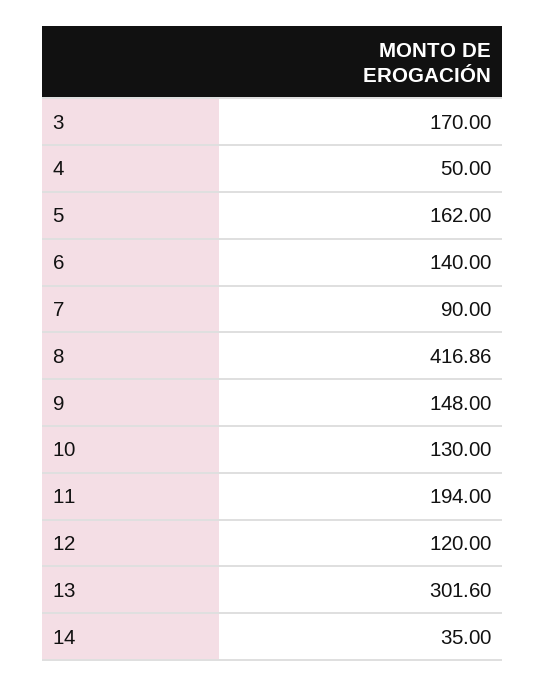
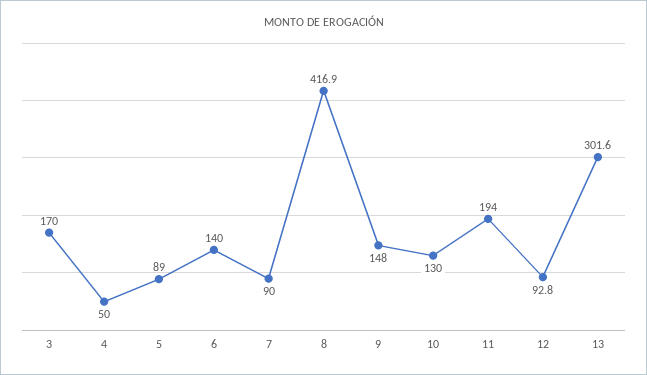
  {
    "3": 170,
    "4": 50,
-   "5": 162,
+   "5": 89,
    "6": 140,
    "7": 90,
    "8": 416.86,
    "9": 148,
    "10": 130,
    "11": 194,
-   "12": 120,
+   "12": 92.8,
-   "13": 301.6,
+   "13": 301.6
-   "14": 35
  }

